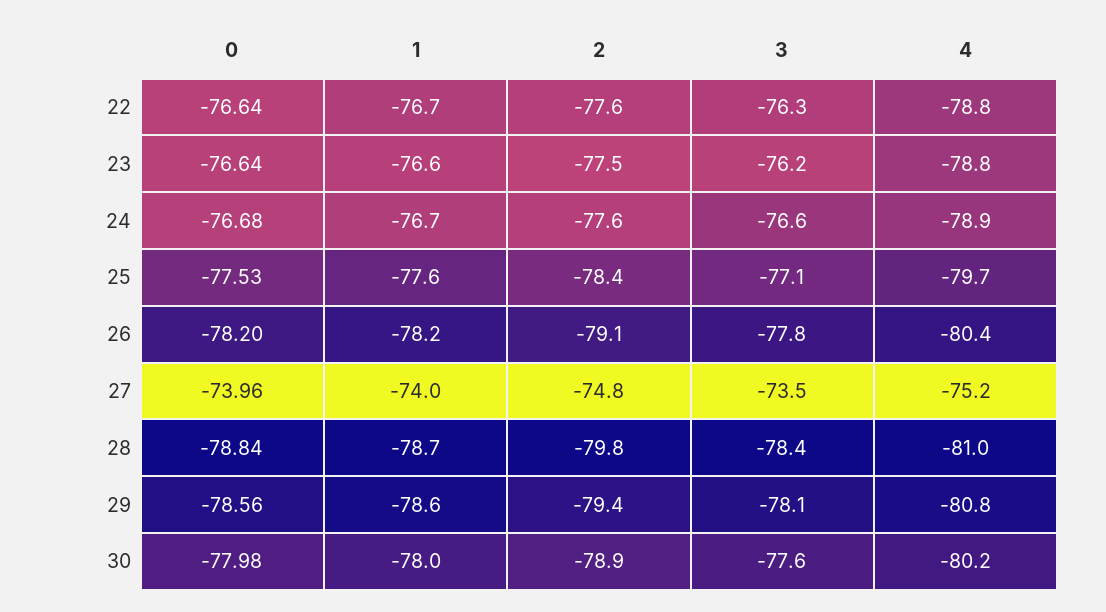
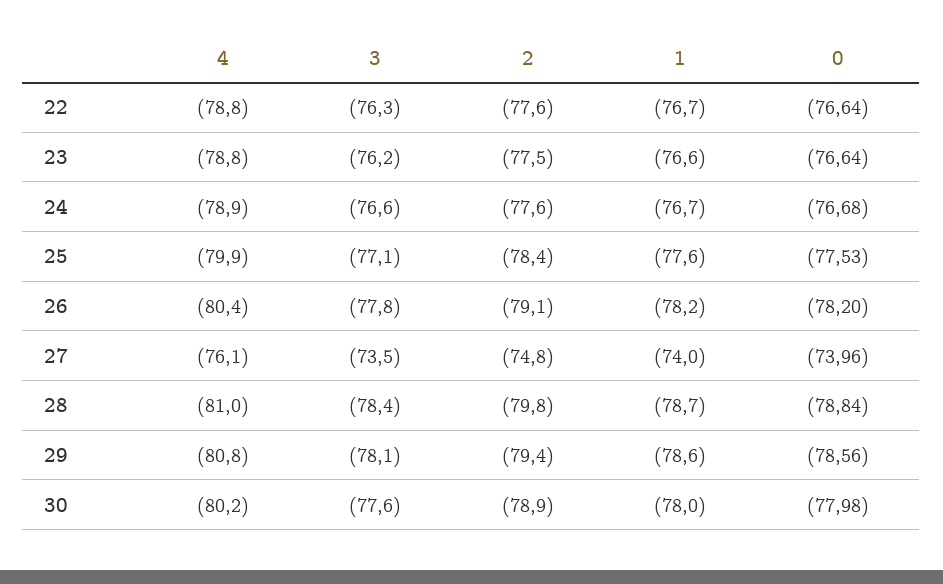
  {
    "0": {
      "22": -76.64,
      "23": -76.64,
      "24": -76.68,
      "25": -77.53,
      "26": -78.2,
      "27": -73.96,
      "28": -78.84,
      "29": -78.56,
      "30": -77.98
    },
    "1": {
      "22": -76.7,
      "23": -76.6,
      "24": -76.7,
      "25": -77.6,
      "26": -78.2,
      "27": -74,
      "28": -78.7,
      "29": -78.6,
      "30": -78
    },
    "2": {
      "22": -77.6,
      "23": -77.5,
      "24": -77.6,
      "25": -78.4,
      "26": -79.1,
      "27": -74.8,
      "28": -79.8,
      "29": -79.4,
      "30": -78.9
    },
    "3": {
      "22": -76.3,
      "23": -76.2,
      "24": -76.6,
      "25": -77.1,
      "26": -77.8,
      "27": -73.5,
      "28": -78.4,
      "29": -78.1,
      "30": -77.6
    },
    "4": {
      "22": -78.8,
      "23": -78.8,
      "24": -78.9,
-     "25": -79.7,
+     "25": -79.9,
      "26": -80.4,
-     "27": -75.2,
+     "27": -76.1,
      "28": -81,
      "29": -80.8,
      "30": -80.2
    }
  }

